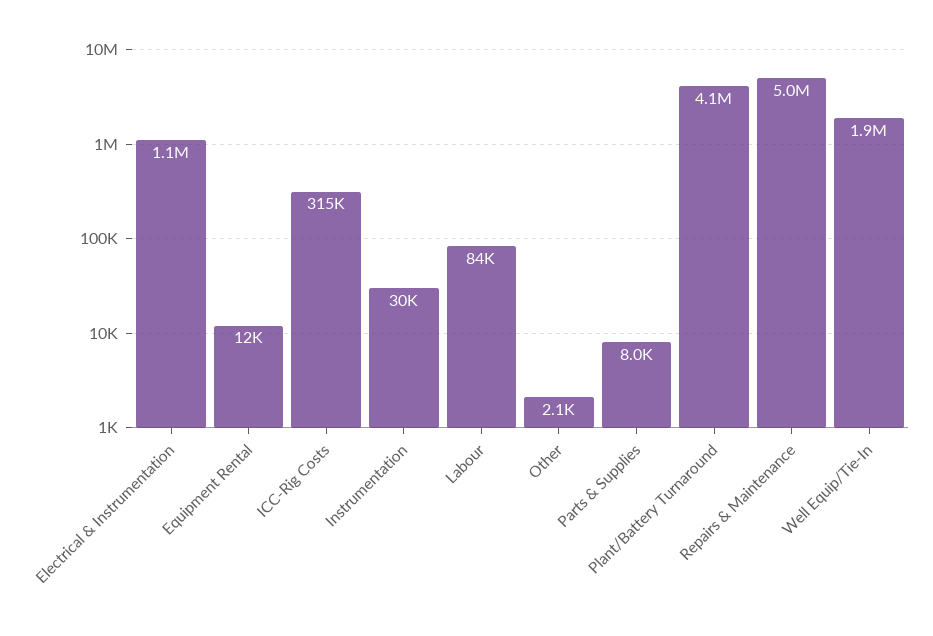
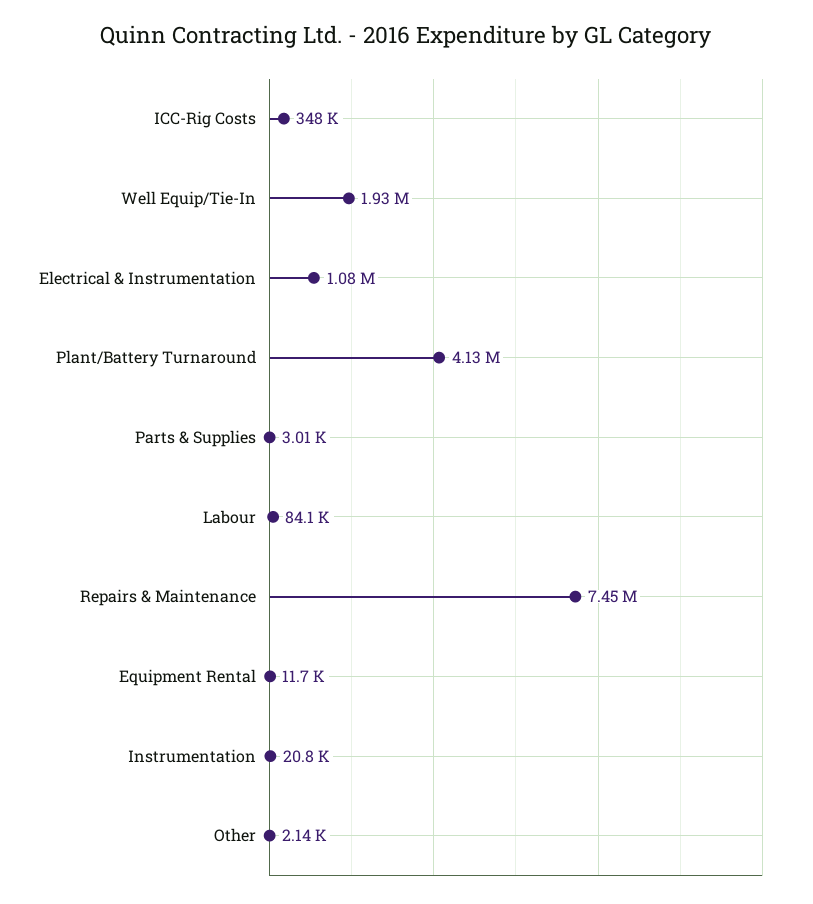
  {
    "Electrical & Instrumentation": 1080000,
    "Equipment Rental": 11700,
-   "ICC-Rig Costs": 315000,
+   "ICC-Rig Costs": 348000,
-   "Instrumentation": 30000,
+   "Instrumentation": 20800,
    "Labour": 84100,
    "Other": 2140,
-   "Parts & Supplies": 8000,
+   "Parts & Supplies": 3010,
    "Plant/Battery Turnaround": 4130000,
-   "Repairs & Maintenance": 5000000,
+   "Repairs & Maintenance": 7450000,
    "Well Equip/Tie-In": 1930000
  }

